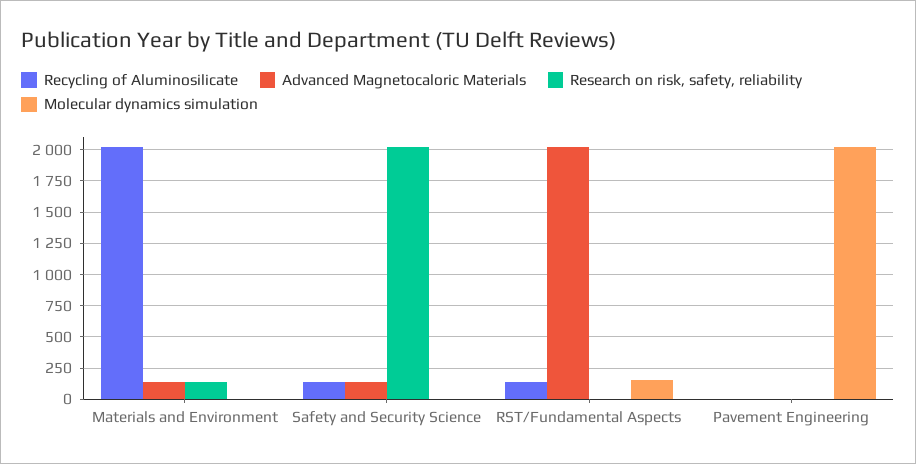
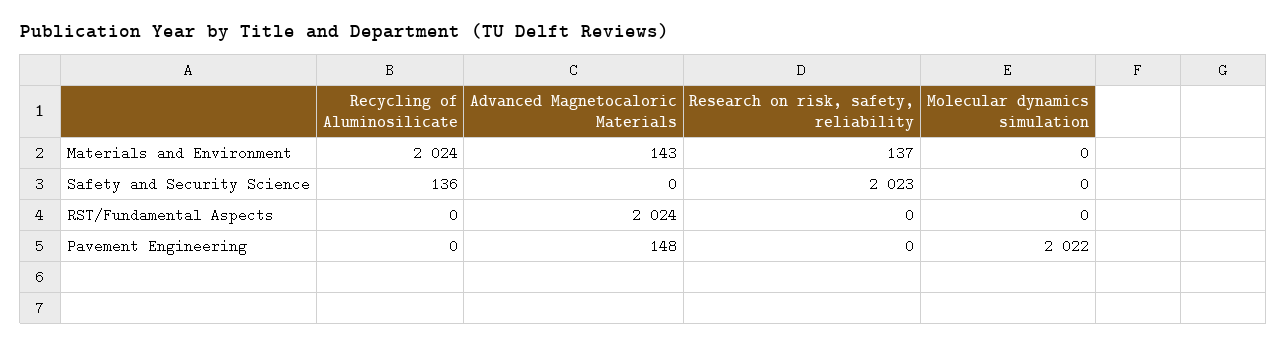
  {
    "Recycling of Aluminosilicate": {
      "Materials and Environment": 2024,
      "Safety and Security Science": 136,
-     "RST/Fundamental Aspects": 150,
+     "RST/Fundamental Aspects": 0,
      "Pavement Engineering": 0
    },
    "Advanced Magnetocaloric Materials": {
      "Materials and Environment": 143,
-     "Safety and Security Science": 150,
+     "Safety and Security Science": 0,
      "RST/Fundamental Aspects": 2024,
-     "Pavement Engineering": 0
+     "Pavement Engineering": 148
    },
    "Research on risk, safety, reliability": {
      "Materials and Environment": 137,
      "Safety and Security Science": 2023,
      "RST/Fundamental Aspects": 0,
      "Pavement Engineering": 0
    },
    "Molecular dynamics simulation": {
      "Materials and Environment": 0,
      "Safety and Security Science": 0,
-     "RST/Fundamental Aspects": 150,
+     "RST/Fundamental Aspects": 0,
      "Pavement Engineering": 2022
    }
  }

